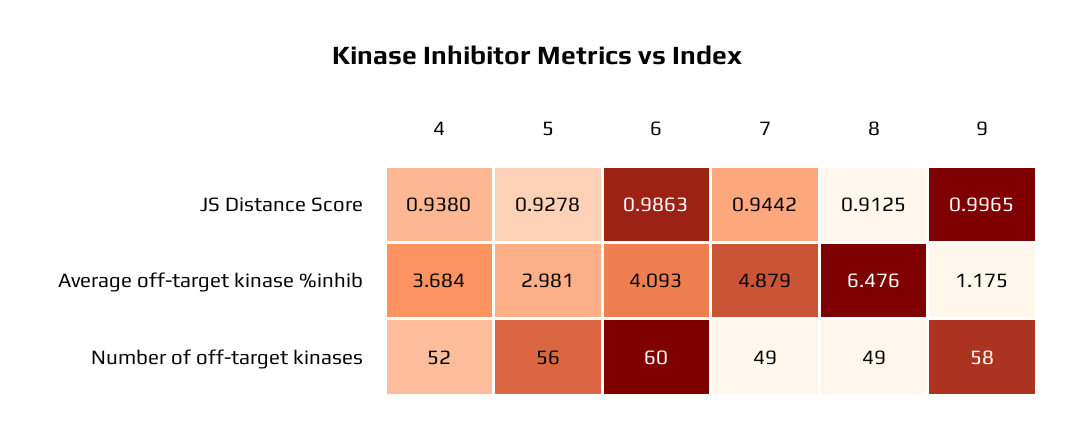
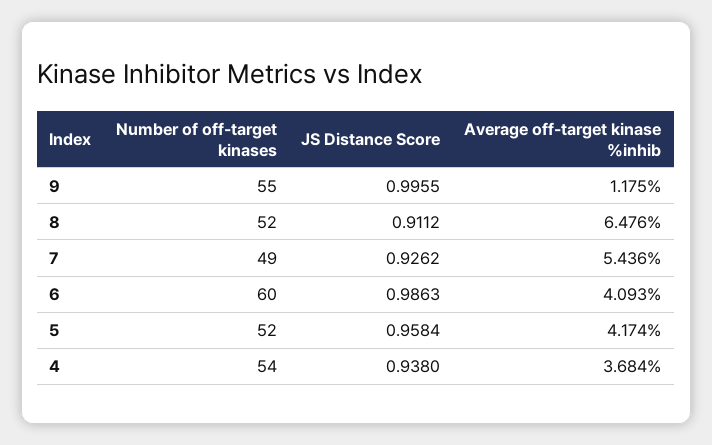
  {
    "4": {
      "JS Distance Score": 0.938,
      "Average off-target kinase %inhib": 3.684,
-     "Number of off-target kinases": 52
+     "Number of off-target kinases": 54
    },
    "5": {
-     "JS Distance Score": 0.9278,
+     "JS Distance Score": 0.9584,
-     "Average off-target kinase %inhib": 2.981,
+     "Average off-target kinase %inhib": 4.174,
-     "Number of off-target kinases": 56
+     "Number of off-target kinases": 52
    },
    "6": {
      "JS Distance Score": 0.9863,
      "Average off-target kinase %inhib": 4.093,
      "Number of off-target kinases": 60
    },
    "7": {
-     "JS Distance Score": 0.9442,
+     "JS Distance Score": 0.9262,
-     "Average off-target kinase %inhib": 4.879,
+     "Average off-target kinase %inhib": 5.436,
      "Number of off-target kinases": 49
    },
    "8": {
-     "JS Distance Score": 0.9125,
+     "JS Distance Score": 0.9112,
      "Average off-target kinase %inhib": 6.476,
-     "Number of off-target kinases": 49
+     "Number of off-target kinases": 52
    },
    "9": {
-     "JS Distance Score": 0.9965,
+     "JS Distance Score": 0.9955,
      "Average off-target kinase %inhib": 1.175,
-     "Number of off-target kinases": 58
+     "Number of off-target kinases": 55
    }
  }

